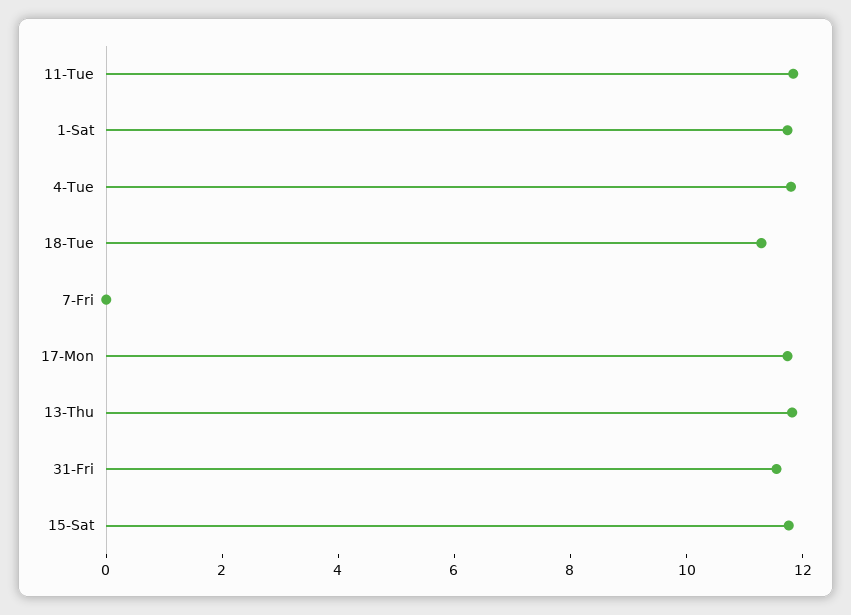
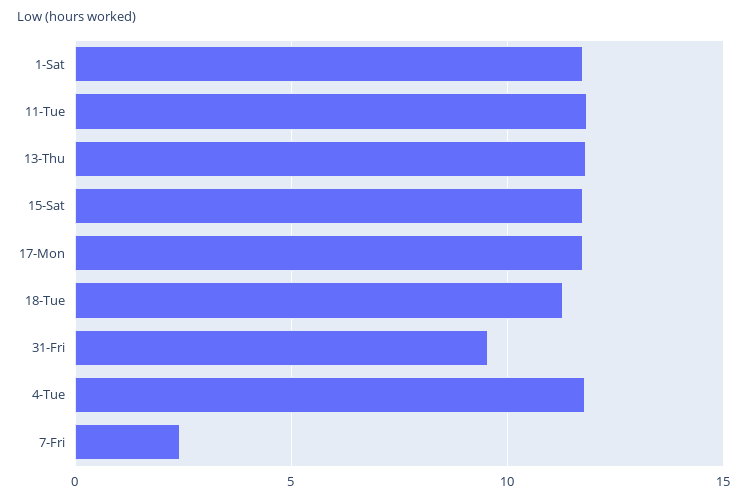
  {
    "11-Tue": 12,
    "1-Sat": 11.5,
    "4-Tue": 12,
    "18-Tue": 11.5,
-   "7-Fri": 0,
+   "7-Fri": 2.5,
    "17-Mon": 11.5,
    "13-Thu": 12,
-   "31-Fri": 11.5,
+   "31-Fri": 9.5,
    "15-Sat": 12
  }

